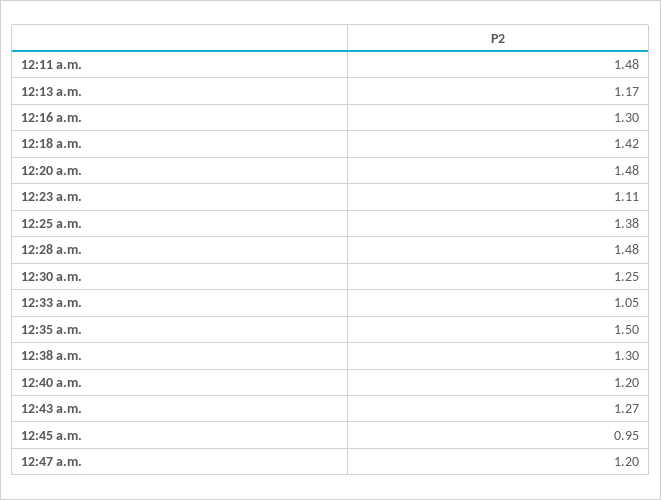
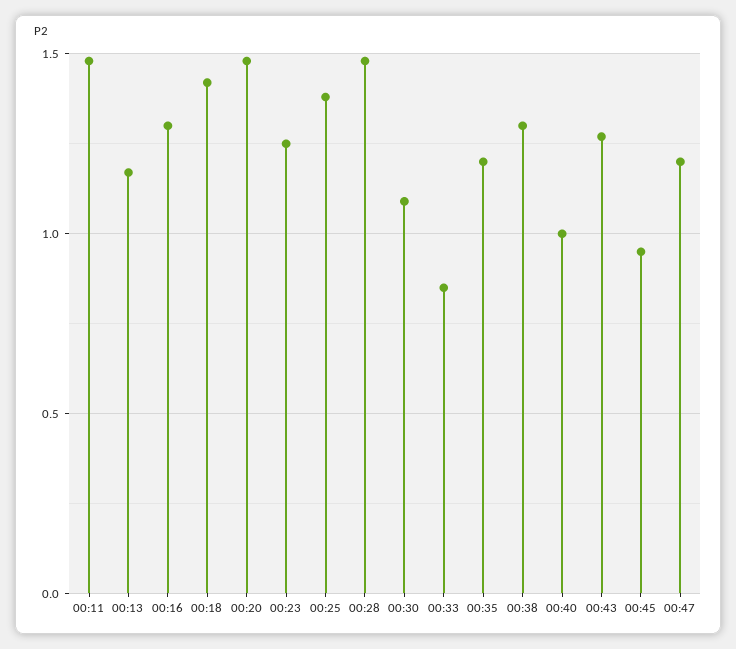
  {
    "12:11 a.m.": 1.48,
    "12:13 a.m.": 1.17,
    "12:16 a.m.": 1.3,
    "12:18 a.m.": 1.42,
    "12:20 a.m.": 1.48,
-   "12:23 a.m.": 1.11,
+   "12:23 a.m.": 1.25,
    "12:25 a.m.": 1.38,
    "12:28 a.m.": 1.48,
-   "12:30 a.m.": 1.25,
+   "12:30 a.m.": 1.1,
-   "12:33 a.m.": 1.05,
+   "12:33 a.m.": 0.85,
-   "12:35 a.m.": 1.5,
+   "12:35 a.m.": 1.2,
    "12:38 a.m.": 1.3,
-   "12:40 a.m.": 1.2,
+   "12:40 a.m.": 1,
    "12:43 a.m.": 1.27,
    "12:45 a.m.": 0.95,
    "12:47 a.m.": 1.2
  }

